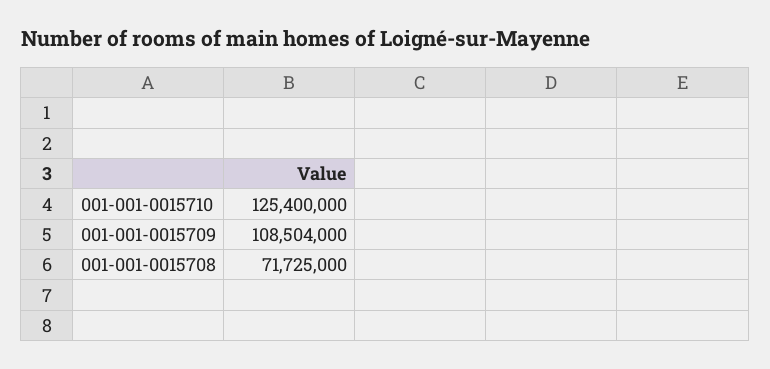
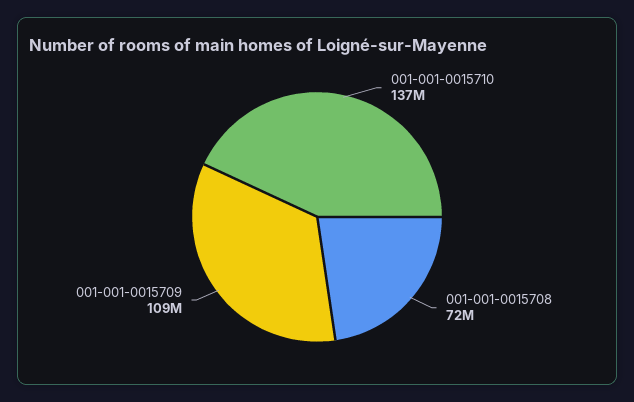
  {
-   "001-001-0015710": 125400000,
+   "001-001-0015710": 137000000,
    "001-001-0015709": 108504000,
    "001-001-0015708": 71725000
  }

